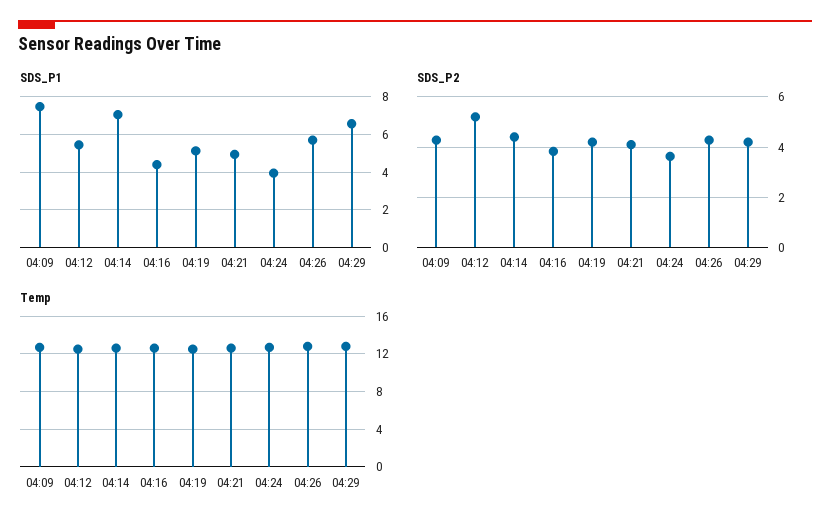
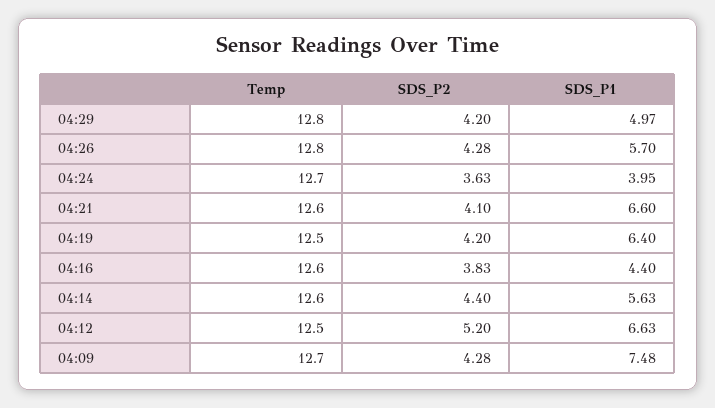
  {
    "SDS_P1": {
      "04:09": 7.48,
-     "04:12": 5.5,
+     "04:12": 6.63,
-     "04:14": 7,
+     "04:14": 5.63,
      "04:16": 4.4,
-     "04:19": 5,
+     "04:19": 6.4,
-     "04:21": 5,
+     "04:21": 6.6,
      "04:24": 3.95,
      "04:26": 5.7,
-     "04:29": 6.5
+     "04:29": 4.97
    },
    "SDS_P2": {
      "04:09": 4.28,
      "04:12": 5.2,
      "04:14": 4.4,
      "04:16": 3.83,
      "04:19": 4.2,
      "04:21": 4.1,
      "04:24": 3.63,
      "04:26": 4.28,
      "04:29": 4.2
    },
    "Temp": {
      "04:09": 12.7,
      "04:12": 12.5,
      "04:14": 12.6,
      "04:16": 12.6,
      "04:19": 12.5,
      "04:21": 12.6,
      "04:24": 12.7,
      "04:26": 12.8,
      "04:29": 12.8
    }
  }

